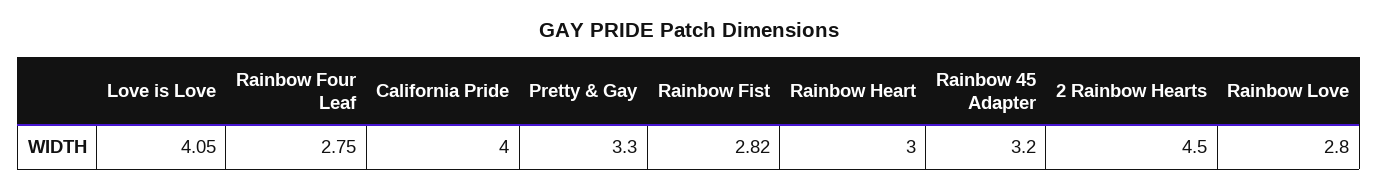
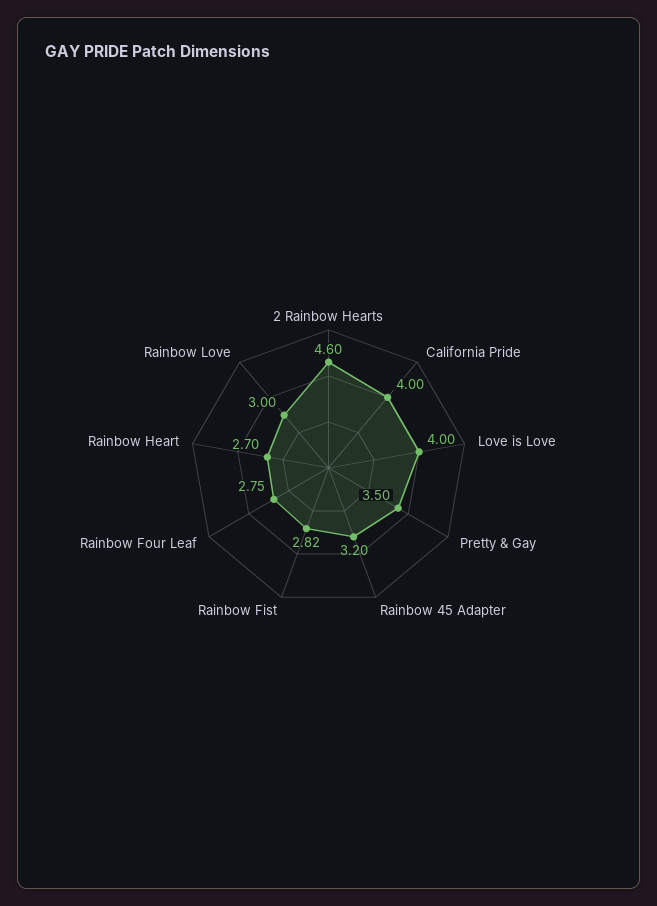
  {
-   "Love is Love": 4.05,
+   "Love is Love": 4,
    "Rainbow Four Leaf": 2.75,
    "California Pride": 4,
-   "Pretty & Gay": 3.3,
+   "Pretty & Gay": 3.5,
    "Rainbow Fist": 2.82,
-   "Rainbow Heart": 3,
+   "Rainbow Heart": 2.7,
    "Rainbow 45 Adapter": 3.2,
-   "2 Rainbow Hearts": 4.5,
+   "2 Rainbow Hearts": 4.6,
-   "Rainbow Love": 2.8
+   "Rainbow Love": 3
  }

